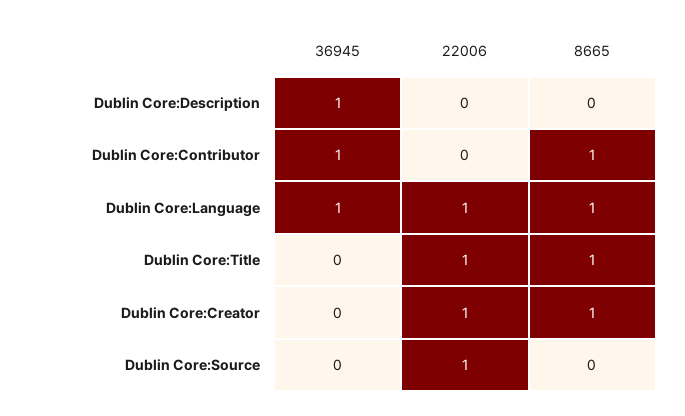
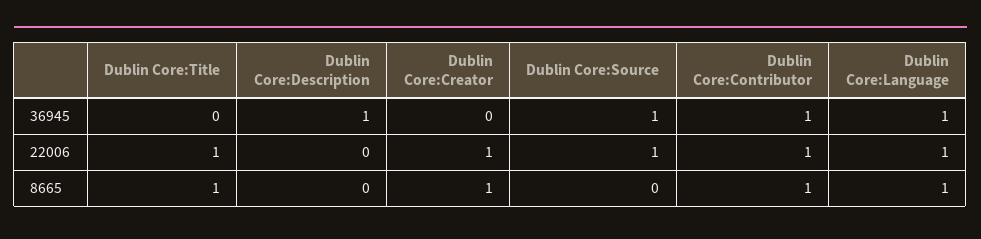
  {
    "36945": {
      "Dublin Core:Description": 1,
      "Dublin Core:Contributor": 1,
      "Dublin Core:Language": 1,
      "Dublin Core:Title": 0,
      "Dublin Core:Creator": 0,
-     "Dublin Core:Source": 0
+     "Dublin Core:Source": 1
    },
    "22006": {
      "Dublin Core:Description": 0,
-     "Dublin Core:Contributor": 0,
+     "Dublin Core:Contributor": 1,
      "Dublin Core:Language": 1,
      "Dublin Core:Title": 1,
      "Dublin Core:Creator": 1,
      "Dublin Core:Source": 1
    },
    "8665": {
      "Dublin Core:Description": 0,
      "Dublin Core:Contributor": 1,
      "Dublin Core:Language": 1,
      "Dublin Core:Title": 1,
      "Dublin Core:Creator": 1,
      "Dublin Core:Source": 0
    }
  }

